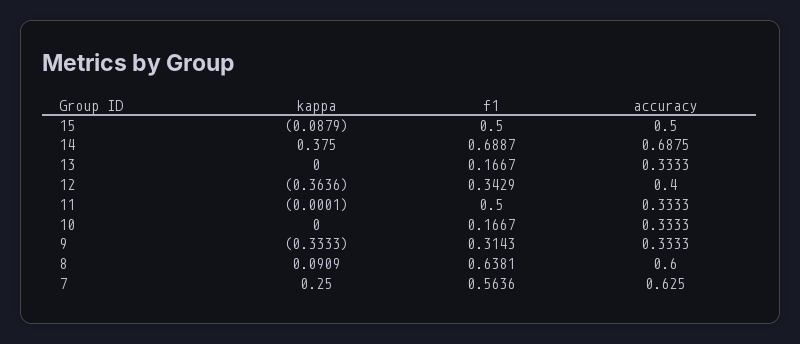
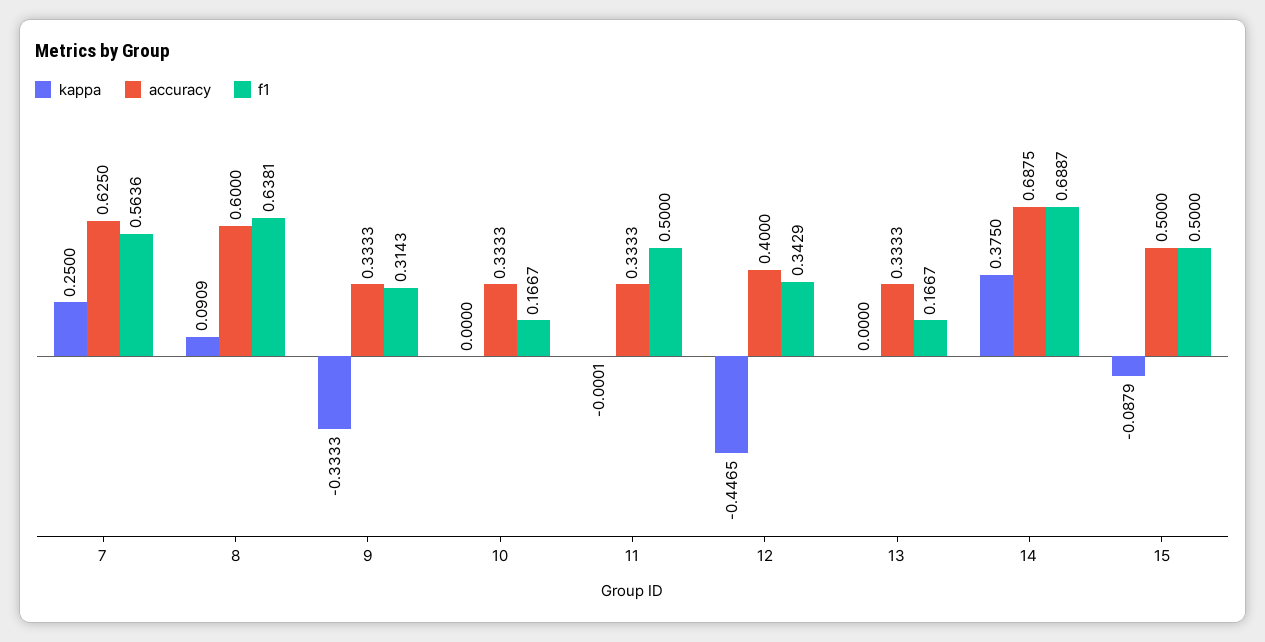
  {
    "kappa": {
      "15": -0.0879,
      "14": 0.375,
      "13": 0,
-     "12": -0.3636,
+     "12": -0.4465,
      "11": -0.0001,
      "10": 0,
      "9": -0.3333,
      "8": 0.0909,
      "7": 0.25
    },
    "f1": {
      "15": 0.5,
      "14": 0.6887,
      "13": 0.1667,
      "12": 0.3429,
      "11": 0.5,
      "10": 0.1667,
      "9": 0.3143,
      "8": 0.6381,
      "7": 0.5636
    },
    "accuracy": {
      "15": 0.5,
      "14": 0.6875,
      "13": 0.3333,
      "12": 0.4,
      "11": 0.3333,
      "10": 0.3333,
      "9": 0.3333,
      "8": 0.6,
      "7": 0.625
    }
  }

